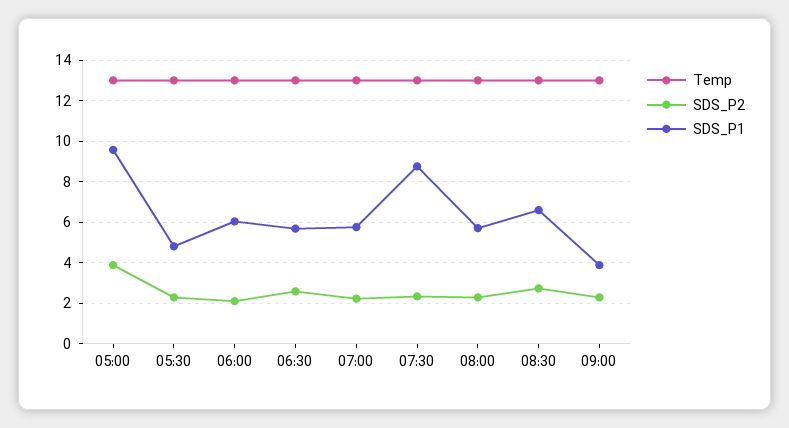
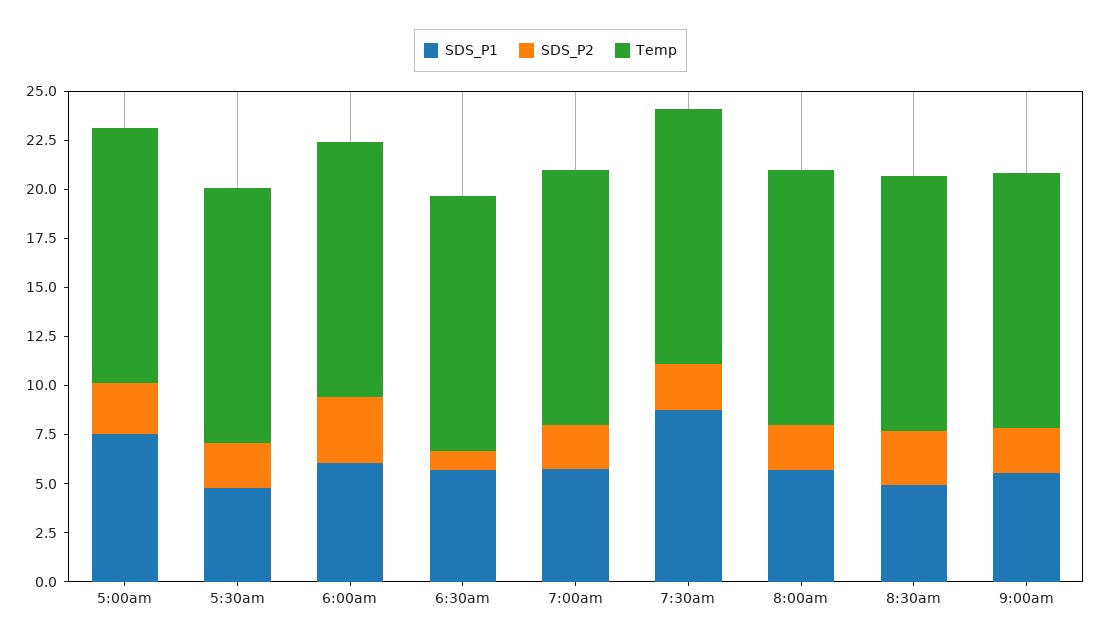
  {
    "Temp": {
      "05:00": 13,
      "05:30": 13,
      "06:00": 13,
      "06:30": 13,
      "07:00": 13,
      "07:30": 13,
      "08:00": 13,
      "08:30": 13,
      "09:00": 13
    },
    "SDS_P2": {
-     "05:00": 4,
+     "05:00": 2.5,
      "05:30": 2.5,
-     "06:00": 2,
+     "06:00": 3.5,
-     "06:30": 2.5,
+     "06:30": 1,
      "07:00": 2,
      "07:30": 2.5,
      "08:00": 2.5,
      "08:30": 2.5,
      "09:00": 2.5
    },
    "SDS_P1": {
-     "05:00": 9.5,
+     "05:00": 7.5,
      "05:30": 5,
      "06:00": 6,
      "06:30": 5.5,
      "07:00": 6,
      "07:30": 9,
      "08:00": 5.5,
-     "08:30": 6.5,
+     "08:30": 5,
-     "09:00": 4
+     "09:00": 5.5
    }
  }

